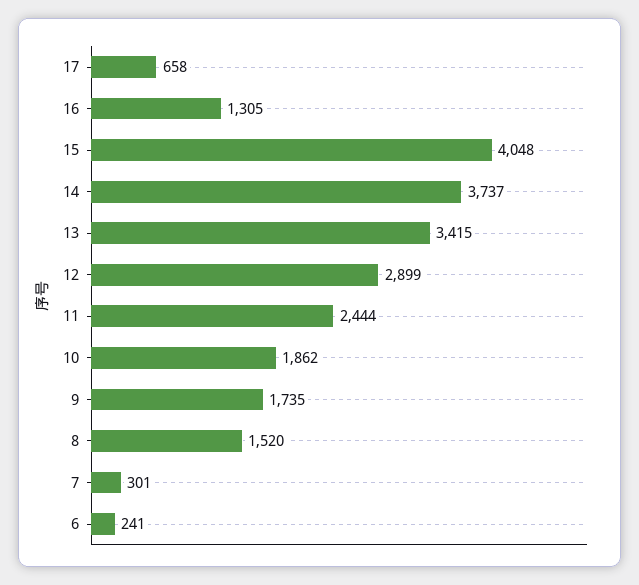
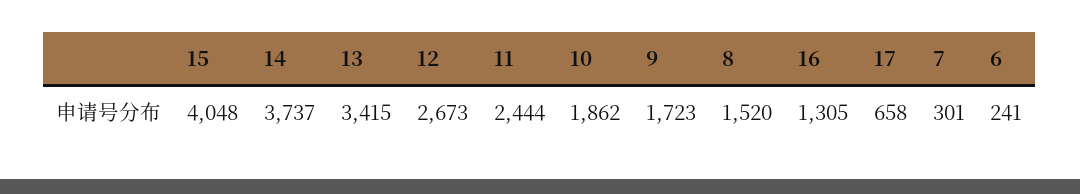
  {
    "17": 658,
    "16": 1305,
    "15": 4048,
    "14": 3737,
    "13": 3415,
-   "12": 2899,
+   "12": 2673,
    "11": 2444,
    "10": 1862,
-   "9": 1735,
+   "9": 1723,
    "8": 1520,
    "7": 301,
    "6": 241
  }

